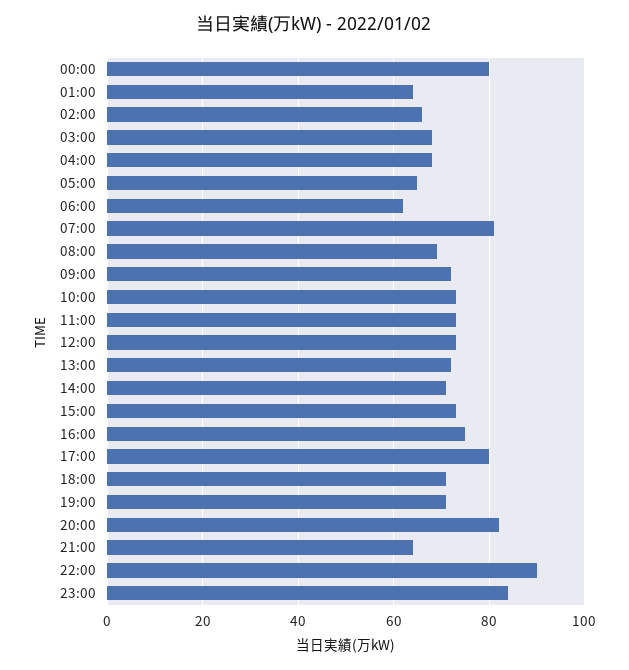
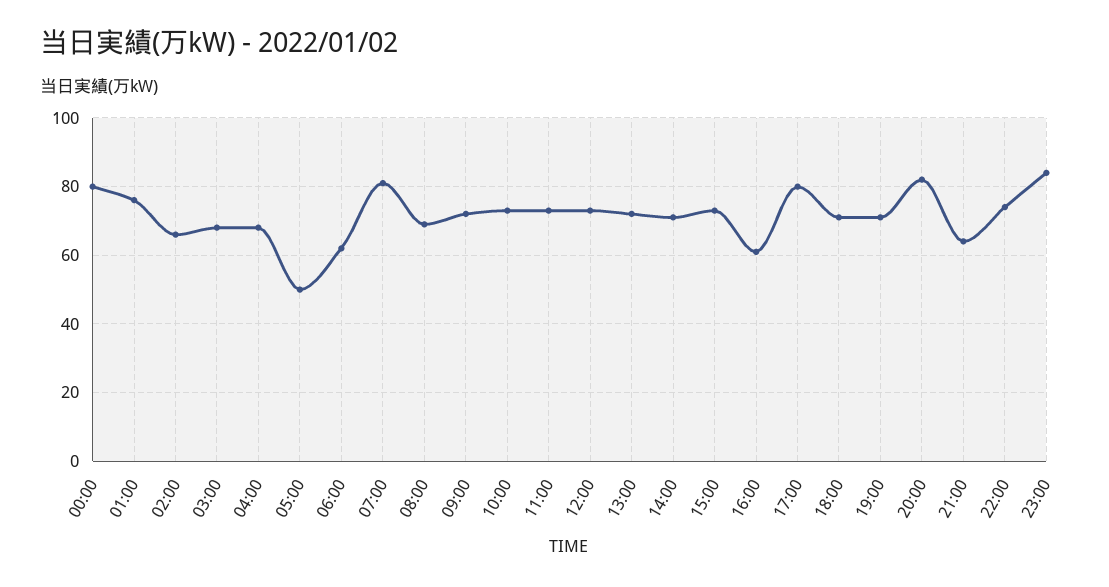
  {
    "00:00": 80,
-   "01:00": 65,
+   "01:00": 75,
    "02:00": 65,
    "03:00": 70,
    "04:00": 70,
-   "05:00": 65,
+   "05:00": 50,
    "06:00": 60,
    "07:00": 80,
    "08:00": 70,
    "09:00": 70,
    "10:00": 75,
    "11:00": 75,
    "12:00": 75,
    "13:00": 70,
    "14:00": 70,
    "15:00": 75,
-   "16:00": 75,
+   "16:00": 60,
    "17:00": 80,
    "18:00": 70,
    "19:00": 70,
    "20:00": 80,
    "21:00": 65,
-   "22:00": 90,
+   "22:00": 75,
    "23:00": 85
  }

